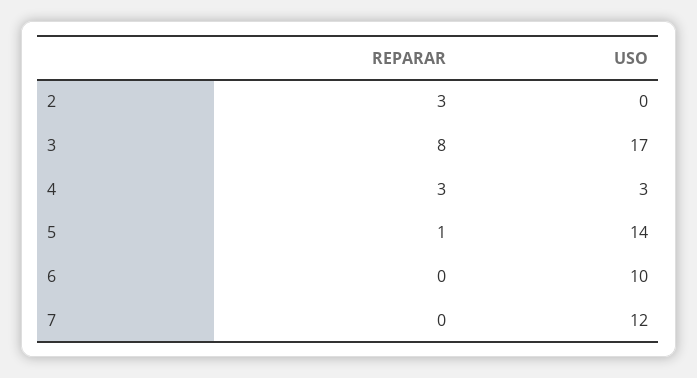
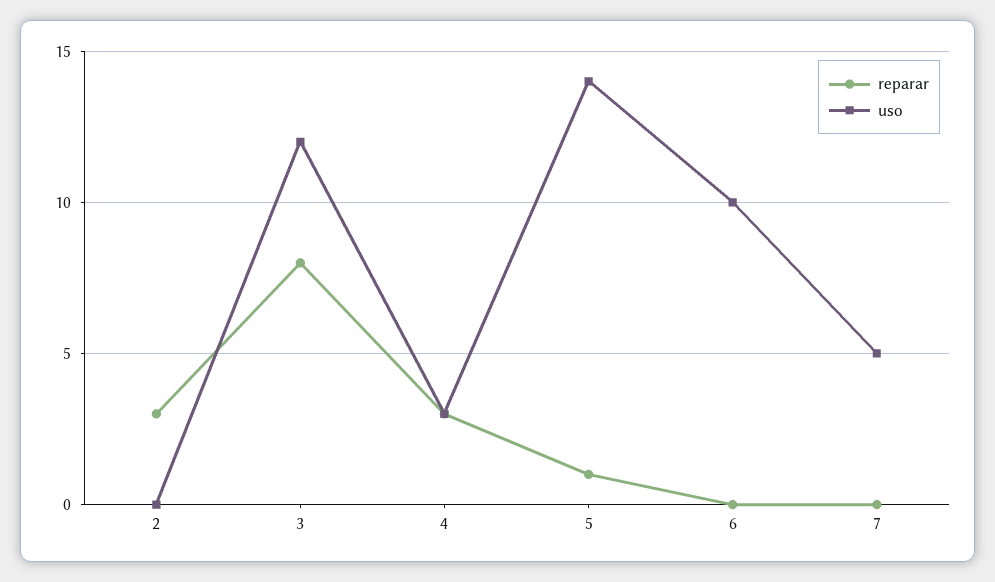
  {
    "REPARAR": {
      "2": 3,
      "3": 8,
      "4": 3,
      "5": 1,
      "6": 0,
      "7": 0
    },
    "USO": {
      "2": 0,
-     "3": 17,
+     "3": 12,
      "4": 3,
      "5": 14,
      "6": 10,
-     "7": 12
+     "7": 5
    }
  }

